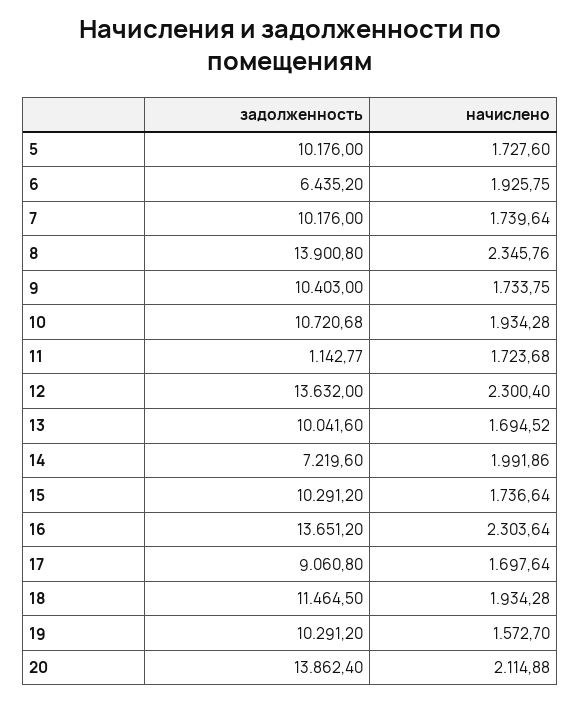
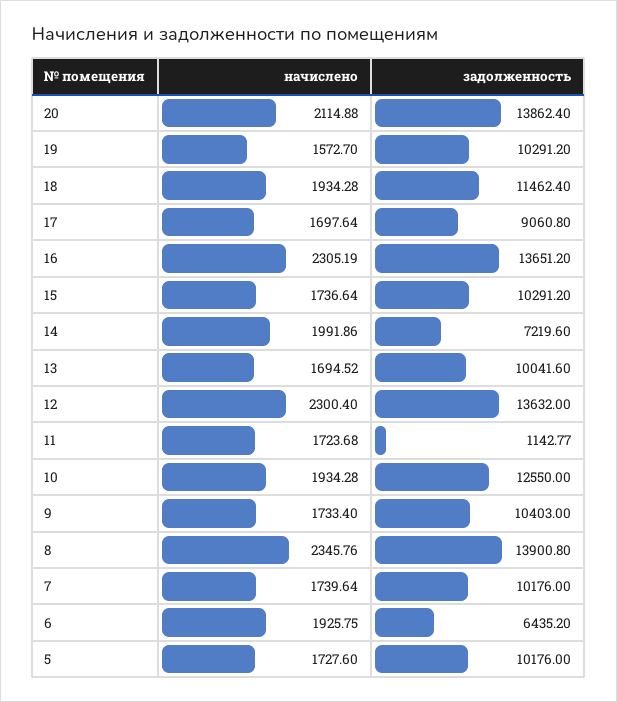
  {
    "задолженность": {
      "5": 10176,
      "6": 6435.2,
      "7": 10176,
      "8": 13900.8,
      "9": 10403,
-     "10": 10720.68,
+     "10": 12550,
      "11": 1142.77,
      "12": 13632,
      "13": 10041.6,
      "14": 7219.6,
      "15": 10291.2,
      "16": 13651.2,
      "17": 9060.8,
-     "18": 11464.5,
+     "18": 11462.4,
      "19": 10291.2,
      "20": 13862.4
    },
    "начислено": {
      "5": 1727.6,
      "6": 1925.75,
      "7": 1739.64,
      "8": 2345.76,
-     "9": 1733.75,
+     "9": 1733.4,
      "10": 1934.28,
      "11": 1723.68,
      "12": 2300.4,
      "13": 1694.52,
      "14": 1991.86,
      "15": 1736.64,
-     "16": 2303.64,
+     "16": 2305.19,
      "17": 1697.64,
      "18": 1934.28,
      "19": 1572.7,
      "20": 2114.88
    }
  }

